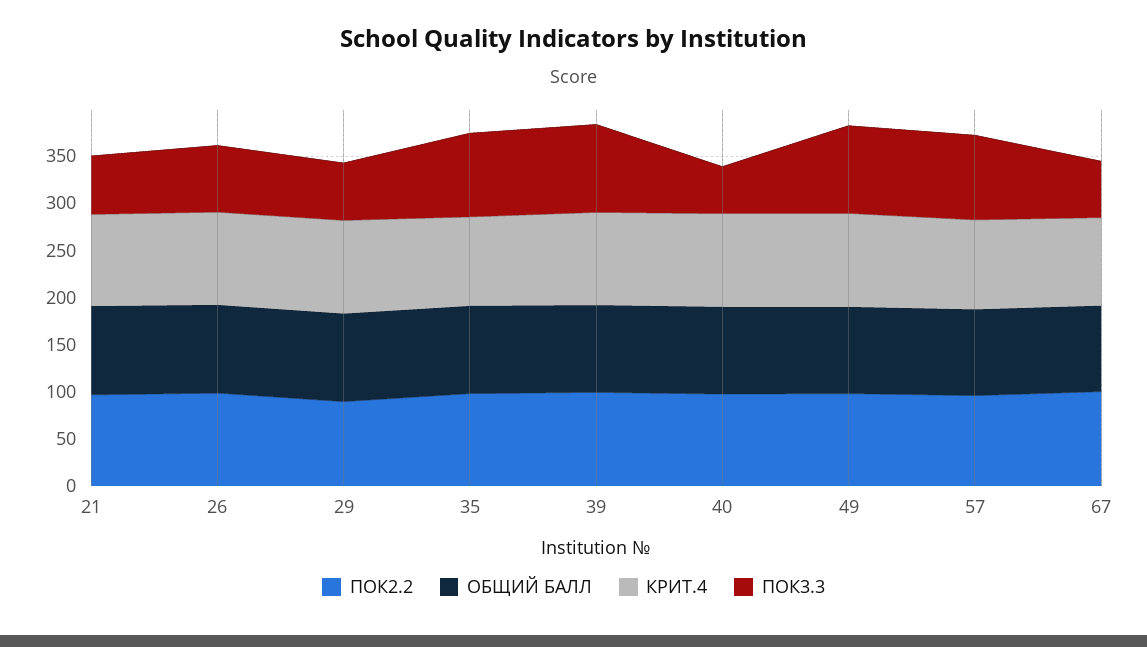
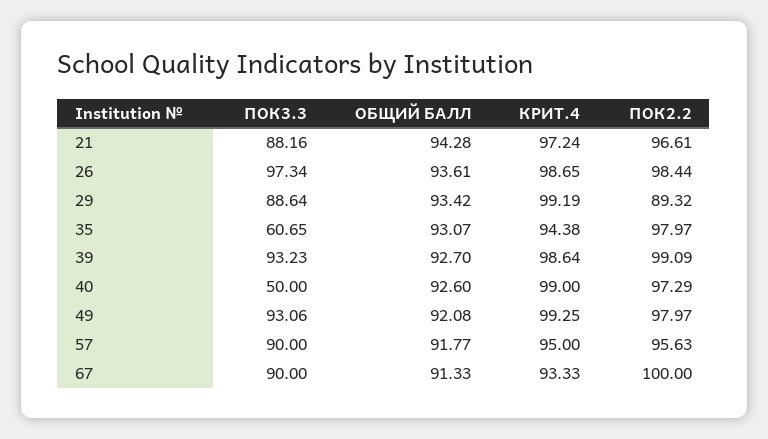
  {
    "ПОК2.2": {
      "21": 96.61,
      "26": 98.44,
      "29": 89.32,
      "35": 97.97,
      "39": 99.09,
      "40": 97.29,
      "49": 97.97,
      "57": 95.63,
      "67": 100
    },
    "ОБЩИЙ БАЛЛ": {
      "21": 94.28,
      "26": 93.61,
      "29": 93.42,
      "35": 93.07,
      "39": 92.7,
      "40": 92.6,
      "49": 92.08,
      "57": 91.77,
      "67": 91.33
    },
    "КРИТ.4": {
      "21": 97.24,
      "26": 98.65,
      "29": 99.19,
      "35": 94.38,
      "39": 98.64,
      "40": 99,
      "49": 99.25,
      "57": 95,
      "67": 93.33
    },
    "ПОК3.3": {
-     "21": 60,
+     "21": 88.16,
-     "26": 70,
+     "26": 97.34,
-     "29": 60,
+     "29": 88.64,
-     "35": 90,
+     "35": 60.65,
      "39": 93.23,
      "40": 50,
      "49": 93.06,
      "57": 90,
-     "67": 60
+     "67": 90
    }
  }

